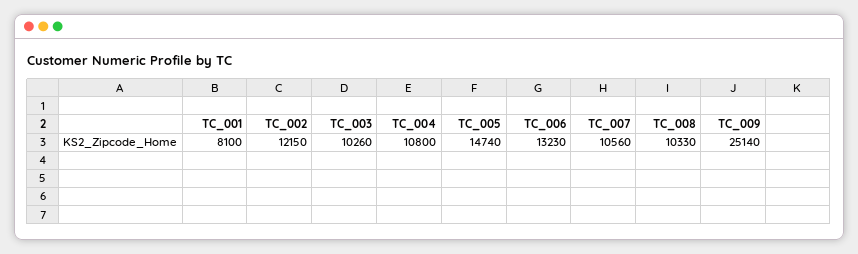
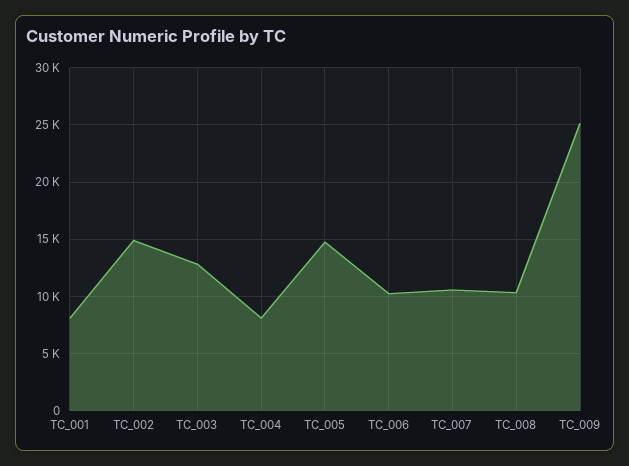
  {
    "TC_001": 8100,
-   "TC_002": 12150,
+   "TC_002": 15000,
-   "TC_003": 10260,
+   "TC_003": 13000,
-   "TC_004": 10800,
+   "TC_004": 8000,
    "TC_005": 14740,
-   "TC_006": 13230,
+   "TC_006": 10000,
    "TC_007": 10560,
    "TC_008": 10330,
    "TC_009": 25140
  }

